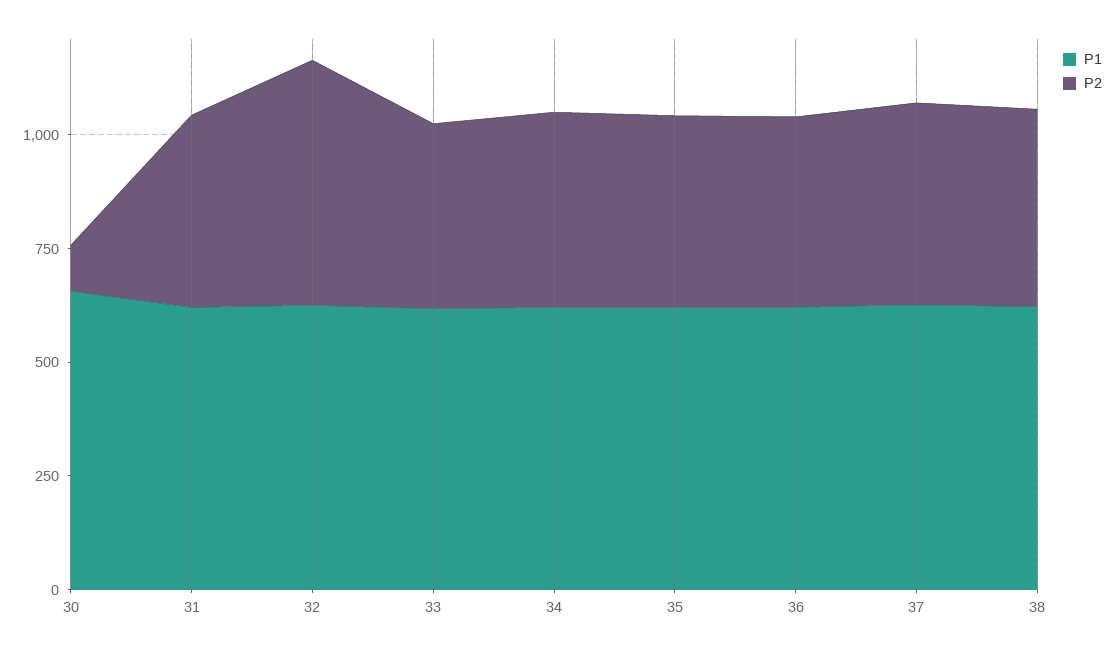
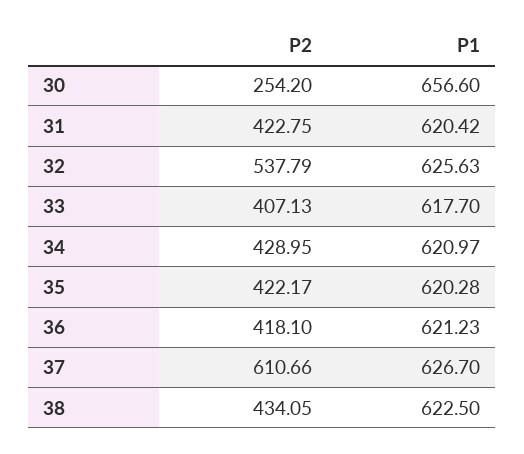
  {
    "P1": {
      "30": 656.6,
      "31": 620.42,
      "32": 625.63,
      "33": 617.7,
      "34": 620.97,
      "35": 620.28,
      "36": 621.23,
      "37": 626.7,
      "38": 622.5
    },
    "P2": {
-     "30": 100,
+     "30": 254.2,
      "31": 422.75,
      "32": 537.79,
      "33": 407.13,
      "34": 428.95,
      "35": 422.17,
      "36": 418.1,
-     "37": 450,
+     "37": 610.66,
      "38": 434.05
    }
  }

